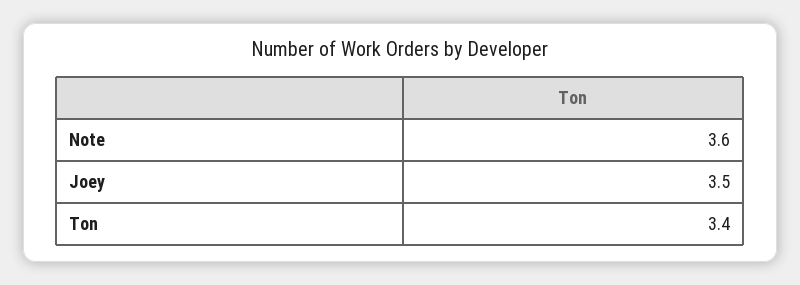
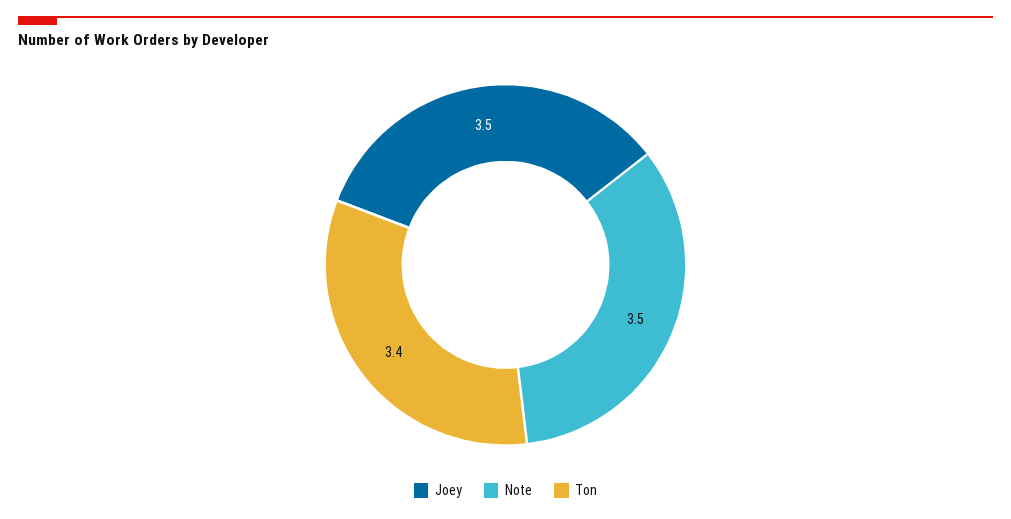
  {
-   "Note": 3.6,
+   "Note": 3.5,
    "Joey": 3.5,
    "Ton": 3.4
  }

